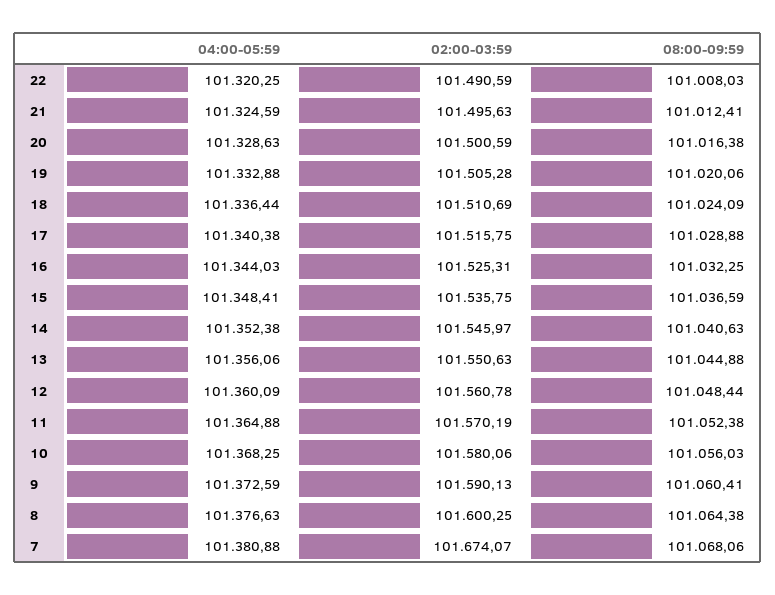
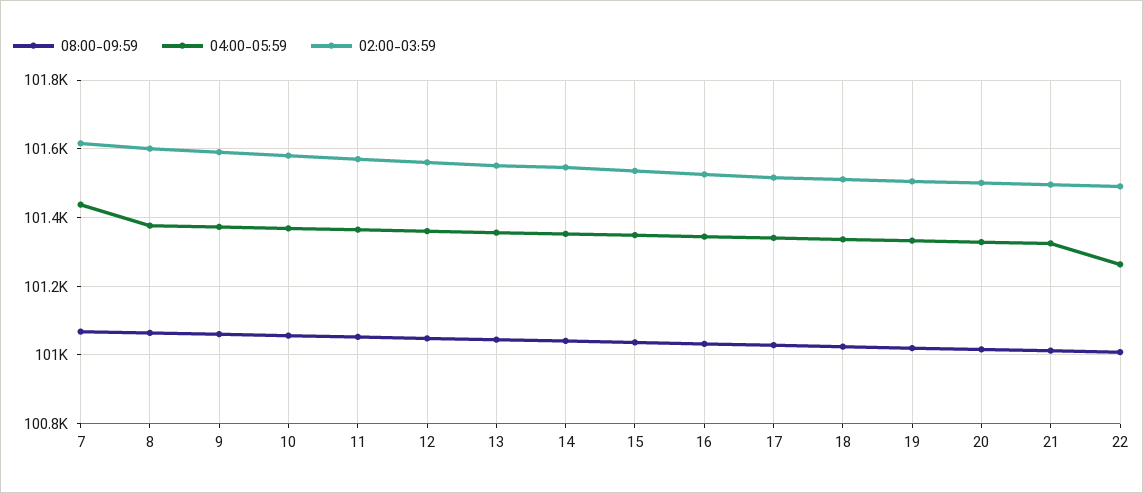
  {
    "04:00-05:59": {
-     "22": 101320.25,
+     "22": 101260,
      "21": 101324.59,
      "20": 101328.63,
      "19": 101332.88,
      "18": 101336.44,
      "17": 101340.38,
      "16": 101344.03,
      "15": 101348.41,
      "14": 101352.38,
      "13": 101356.06,
      "12": 101360.09,
      "11": 101364.88,
      "10": 101368.25,
      "9": 101372.59,
      "8": 101376.63,
-     "7": 101380.88
+     "7": 101440
    },
    "02:00-03:59": {
      "22": 101490.59,
      "21": 101495.63,
      "20": 101500.59,
      "19": 101505.28,
      "18": 101510.69,
      "17": 101515.75,
      "16": 101525.31,
      "15": 101535.75,
      "14": 101545.97,
      "13": 101550.63,
      "12": 101560.78,
      "11": 101570.19,
      "10": 101580.06,
      "9": 101590.13,
      "8": 101600.25,
-     "7": 101674.07
+     "7": 101620
    },
    "08:00-09:59": {
      "22": 101008.03,
      "21": 101012.41,
      "20": 101016.38,
      "19": 101020.06,
      "18": 101024.09,
      "17": 101028.88,
      "16": 101032.25,
      "15": 101036.59,
      "14": 101040.63,
      "13": 101044.88,
      "12": 101048.44,
      "11": 101052.38,
      "10": 101056.03,
      "9": 101060.41,
      "8": 101064.38,
      "7": 101068.06
    }
  }

